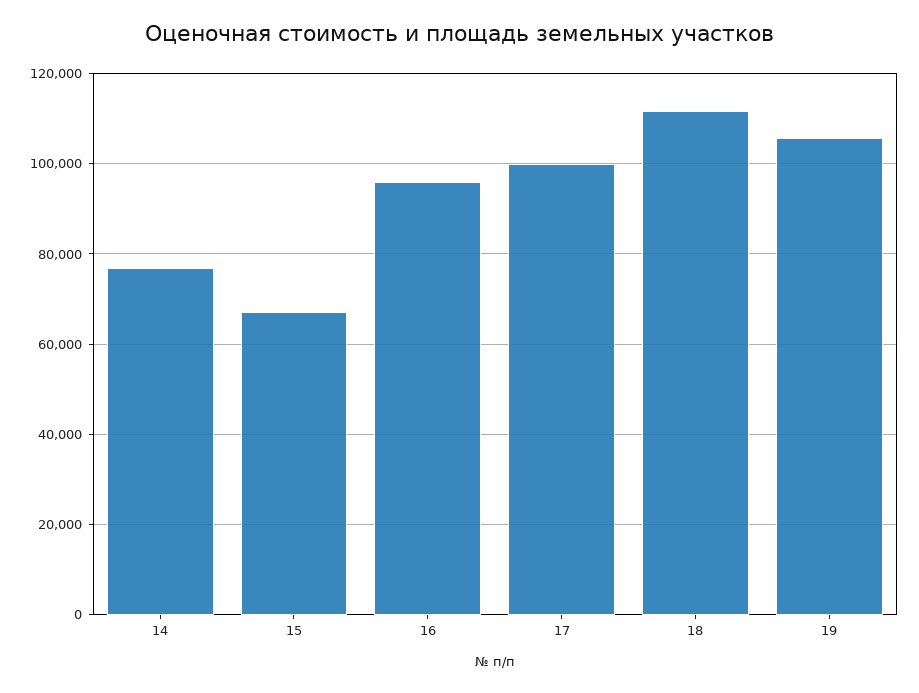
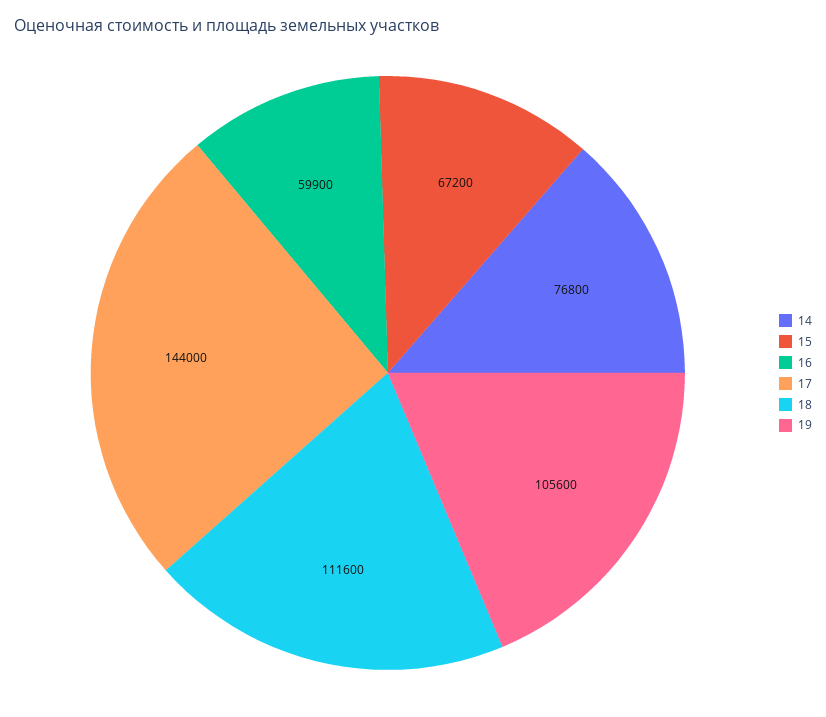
  {
    "14": 76800,
    "15": 67200,
-   "16": 96000,
+   "16": 59900,
-   "17": 100000,
+   "17": 144000,
    "18": 111600,
    "19": 105600
  }

